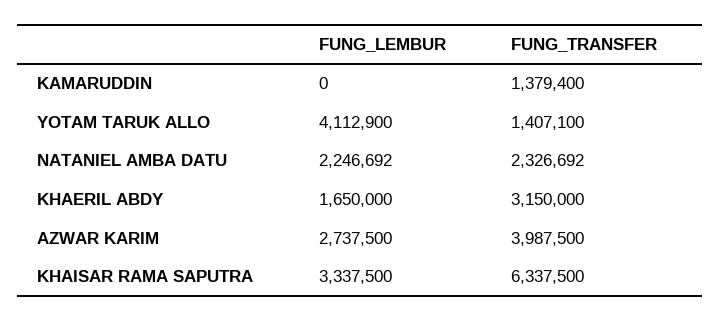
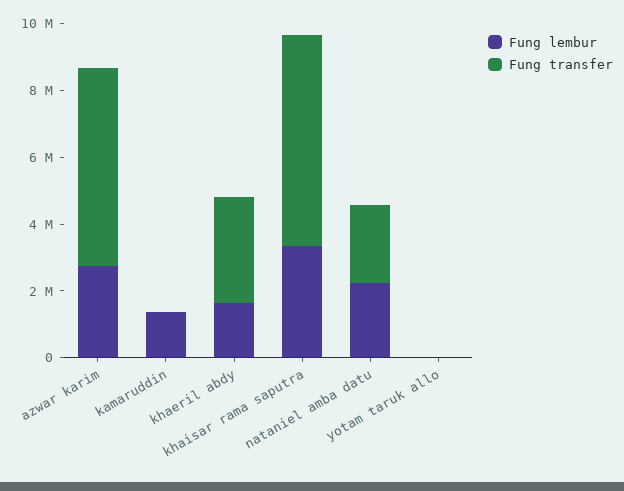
  {
    "FUNG_LEMBUR": {
-     "KAMARUDDIN": 0,
+     "KAMARUDDIN": 1500000,
-     "YOTAM TARUK ALLO": 4112900,
+     "YOTAM TARUK ALLO": 0,
      "NATANIEL AMBA DATU": 2246692,
      "KHAERIL ABDY": 1650000,
      "AZWAR KARIM": 2737500,
      "KHAISAR RAMA SAPUTRA": 3337500
    },
    "FUNG_TRANSFER": {
-     "KAMARUDDIN": 1379400,
+     "KAMARUDDIN": 0,
-     "YOTAM TARUK ALLO": 1407100,
+     "YOTAM TARUK ALLO": 0,
      "NATANIEL AMBA DATU": 2326692,
      "KHAERIL ABDY": 3150000,
-     "AZWAR KARIM": 3987500,
+     "AZWAR KARIM": 6000000,
      "KHAISAR RAMA SAPUTRA": 6337500
    }
  }

